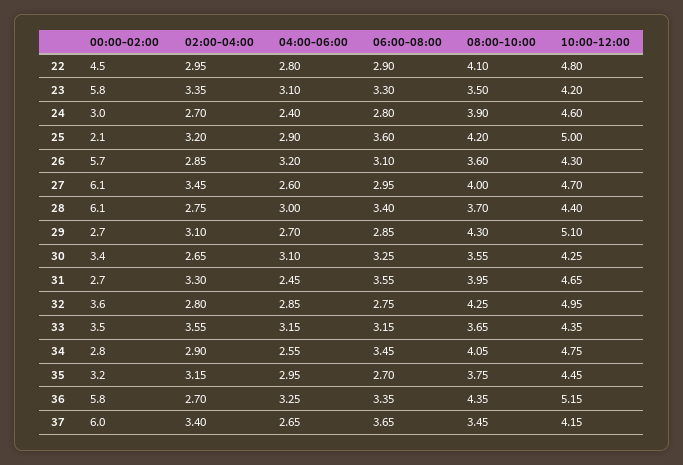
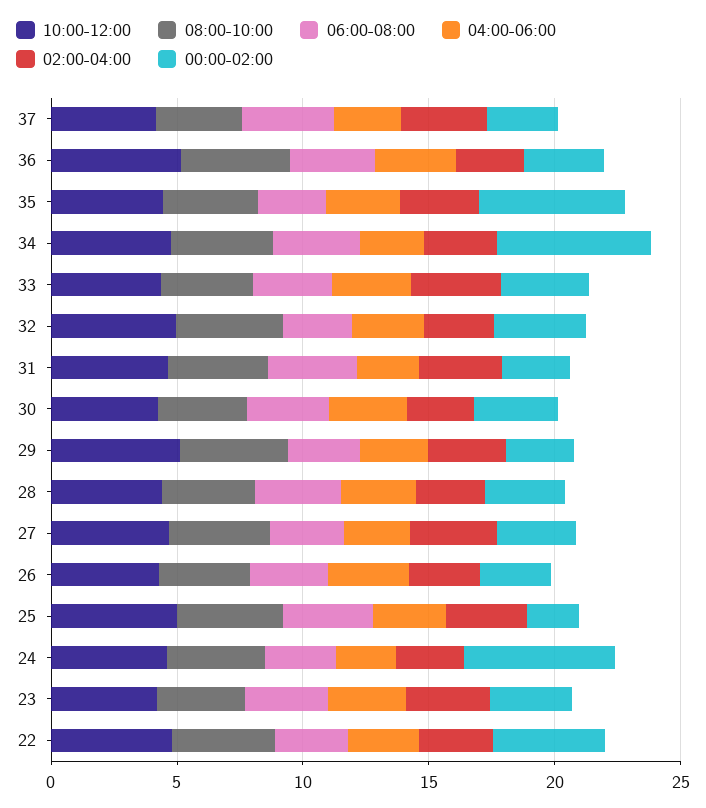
  {
    "00:00-02:00": {
      "22": 4.5,
-     "23": 5.8,
+     "23": 3,
-     "24": 3,
+     "24": 6,
      "25": 2.1,
-     "26": 5.7,
+     "26": 3,
-     "27": 6.1,
+     "27": 3,
-     "28": 6.1,
+     "28": 3,
      "29": 2.7,
      "30": 3.4,
      "31": 2.7,
      "32": 3.6,
      "33": 3.5,
-     "34": 2.8,
+     "34": 6,
-     "35": 3.2,
+     "35": 6,
-     "36": 5.8,
+     "36": 3,
-     "37": 6
+     "37": 3
    },
    "02:00-04:00": {
      "22": 2.95,
      "23": 3.35,
      "24": 2.7,
      "25": 3.2,
      "26": 2.85,
      "27": 3.45,
      "28": 2.75,
      "29": 3.1,
      "30": 2.65,
      "31": 3.3,
      "32": 2.8,
      "33": 3.55,
      "34": 2.9,
      "35": 3.15,
      "36": 2.7,
      "37": 3.4
    },
    "04:00-06:00": {
      "22": 2.8,
      "23": 3.1,
      "24": 2.4,
      "25": 2.9,
      "26": 3.2,
      "27": 2.6,
      "28": 3,
      "29": 2.7,
      "30": 3.1,
      "31": 2.45,
      "32": 2.85,
      "33": 3.15,
      "34": 2.55,
      "35": 2.95,
      "36": 3.25,
      "37": 2.65
    },
    "06:00-08:00": {
      "22": 2.9,
      "23": 3.3,
      "24": 2.8,
      "25": 3.6,
      "26": 3.1,
      "27": 2.95,
      "28": 3.4,
      "29": 2.85,
      "30": 3.25,
      "31": 3.55,
      "32": 2.75,
      "33": 3.15,
      "34": 3.45,
      "35": 2.7,
      "36": 3.35,
      "37": 3.65
    },
    "08:00-10:00": {
      "22": 4.1,
      "23": 3.5,
      "24": 3.9,
      "25": 4.2,
      "26": 3.6,
      "27": 4,
      "28": 3.7,
      "29": 4.3,
      "30": 3.55,
      "31": 3.95,
      "32": 4.25,
      "33": 3.65,
      "34": 4.05,
      "35": 3.75,
      "36": 4.35,
      "37": 3.45
    },
    "10:00-12:00": {
      "22": 4.8,
      "23": 4.2,
      "24": 4.6,
      "25": 5,
      "26": 4.3,
      "27": 4.7,
      "28": 4.4,
      "29": 5.1,
      "30": 4.25,
      "31": 4.65,
      "32": 4.95,
      "33": 4.35,
      "34": 4.75,
      "35": 4.45,
      "36": 5.15,
      "37": 4.15
    }
  }

